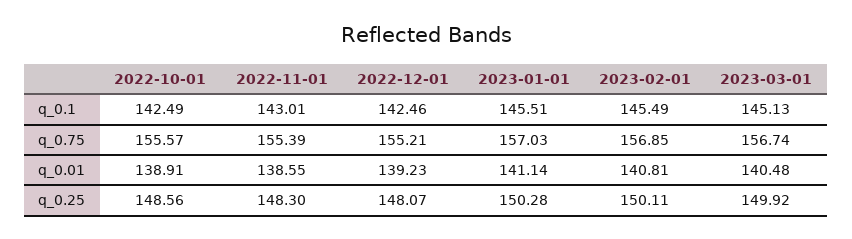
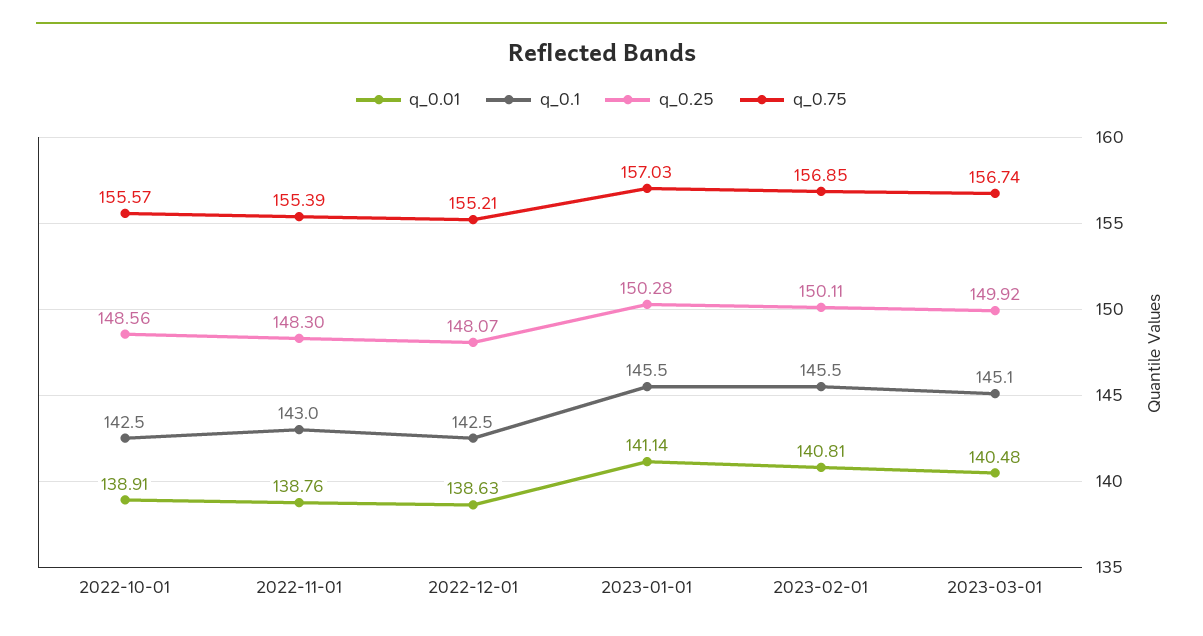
  {
    "q_0.1": {
      "2022-10-01": 142.49,
      "2022-11-01": 143.01,
      "2022-12-01": 142.46,
      "2023-01-01": 145.51,
      "2023-02-01": 145.49,
      "2023-03-01": 145.13
    },
    "q_0.75": {
      "2022-10-01": 155.57,
      "2022-11-01": 155.39,
      "2022-12-01": 155.21,
      "2023-01-01": 157.03,
      "2023-02-01": 156.85,
      "2023-03-01": 156.74
    },
    "q_0.01": {
      "2022-10-01": 138.91,
-     "2022-11-01": 138.55,
+     "2022-11-01": 138.76,
-     "2022-12-01": 139.23,
+     "2022-12-01": 138.63,
      "2023-01-01": 141.14,
      "2023-02-01": 140.81,
      "2023-03-01": 140.48
    },
    "q_0.25": {
      "2022-10-01": 148.56,
      "2022-11-01": 148.3,
      "2022-12-01": 148.07,
      "2023-01-01": 150.28,
      "2023-02-01": 150.11,
      "2023-03-01": 149.92
    }
  }

